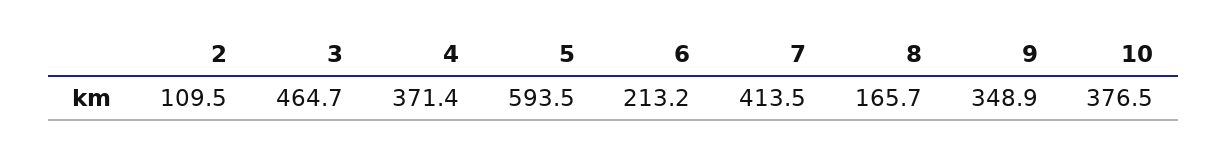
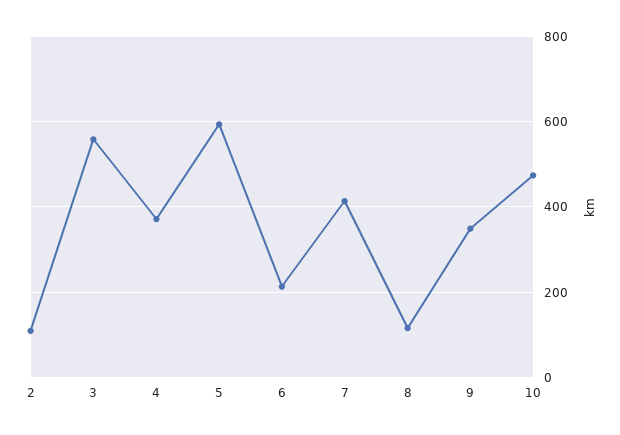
  {
    "2": 109.5,
-   "3": 464.7,
+   "3": 560,
    "4": 371.4,
    "5": 593.5,
    "6": 213.2,
    "7": 413.5,
-   "8": 165.7,
+   "8": 120,
    "9": 348.9,
-   "10": 376.5
+   "10": 480
  }

